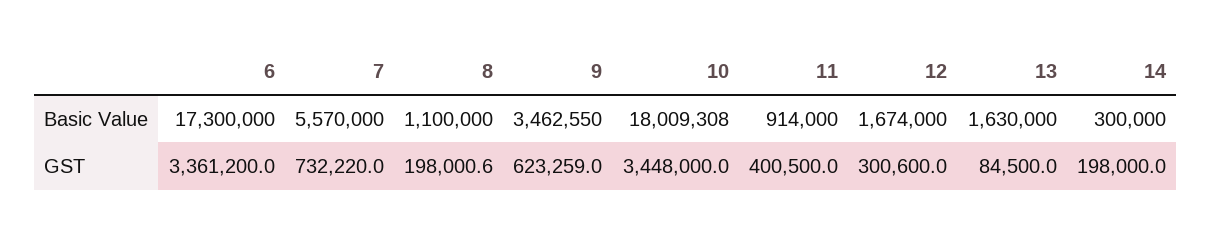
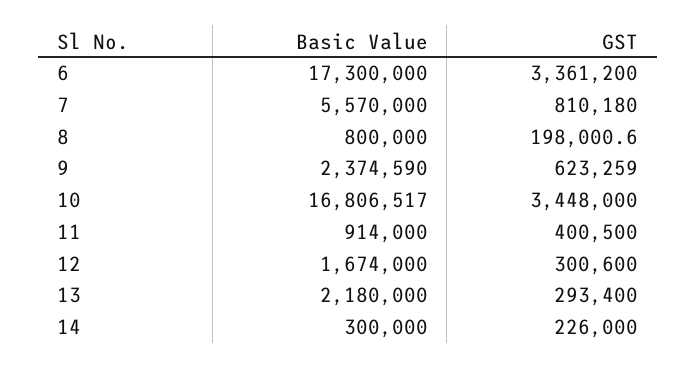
  {
    "6": {
      "Basic Value": 17300000,
      "GST": 3361200
    },
    "7": {
      "Basic Value": 5570000,
-     "GST": 732220
+     "GST": 810180
    },
    "8": {
-     "Basic Value": 1100000,
+     "Basic Value": 800000,
      "GST": 198000.6
    },
    "9": {
-     "Basic Value": 3462550,
+     "Basic Value": 2374590,
      "GST": 623259
    },
    "10": {
-     "Basic Value": 18009308,
+     "Basic Value": 16806517,
      "GST": 3448000
    },
    "11": {
      "Basic Value": 914000,
      "GST": 400500
    },
    "12": {
      "Basic Value": 1674000,
      "GST": 300600
    },
    "13": {
-     "Basic Value": 1630000,
+     "Basic Value": 2180000,
-     "GST": 84500
+     "GST": 293400
    },
    "14": {
      "Basic Value": 300000,
-     "GST": 198000
+     "GST": 226000
    }
  }

